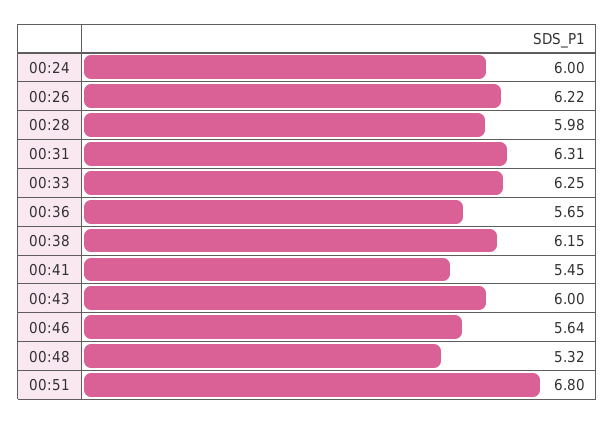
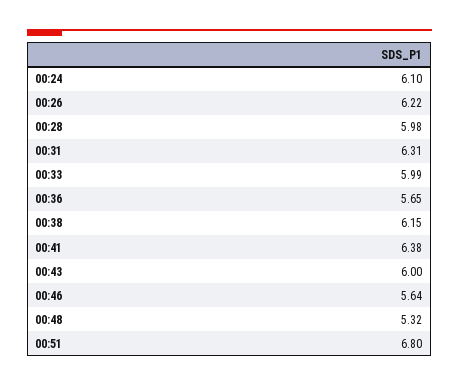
  {
-   "00:24": 6,
+   "00:24": 6.1,
    "00:26": 6.22,
    "00:28": 5.98,
    "00:31": 6.31,
-   "00:33": 6.25,
+   "00:33": 5.99,
    "00:36": 5.65,
    "00:38": 6.15,
-   "00:41": 5.45,
+   "00:41": 6.38,
    "00:43": 6,
    "00:46": 5.64,
    "00:48": 5.32,
    "00:51": 6.8
  }

